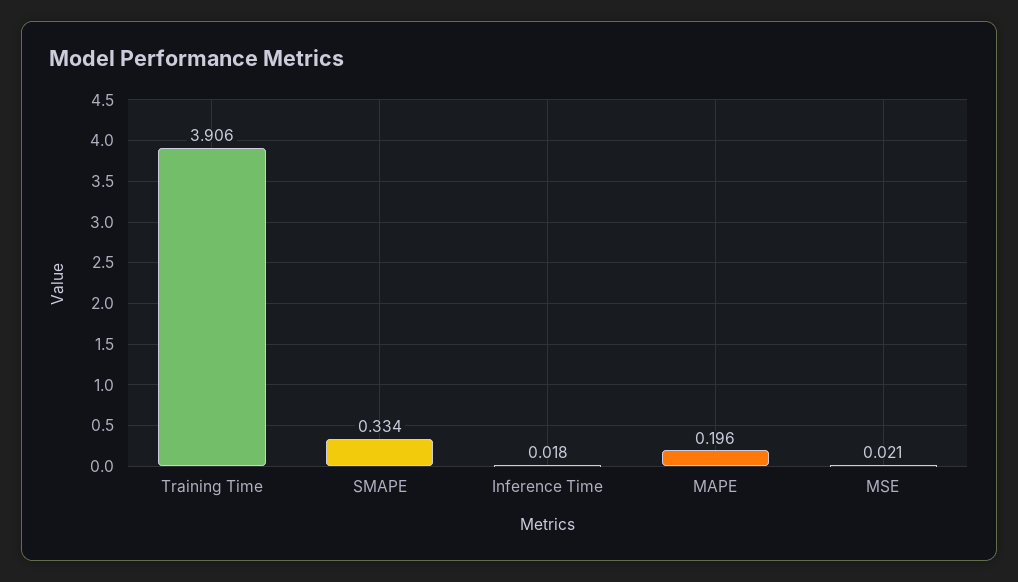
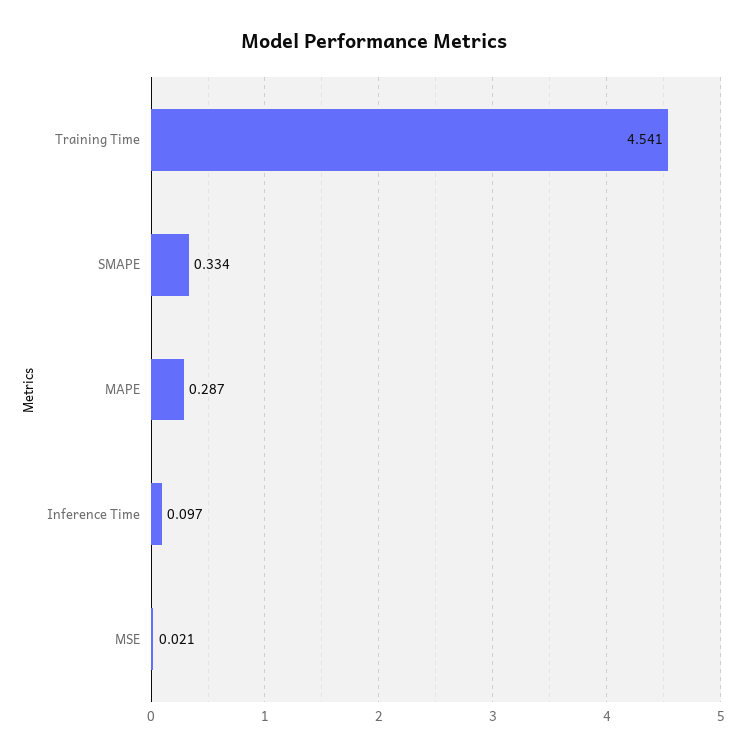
  {
-   "Training Time": 3.906,
+   "Training Time": 4.541,
    "SMAPE": 0.334,
-   "Inference Time": 0.018,
+   "Inference Time": 0.097,
-   "MAPE": 0.196,
+   "MAPE": 0.287,
    "MSE": 0.021
  }

